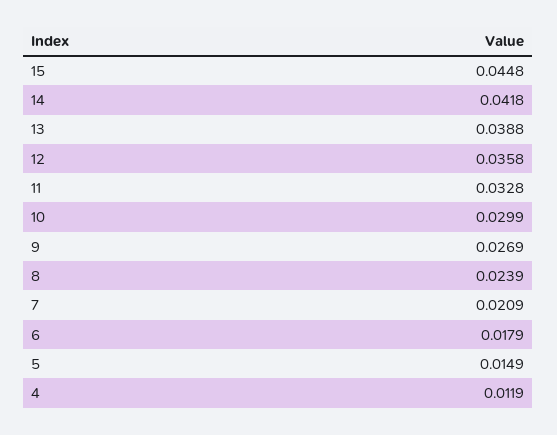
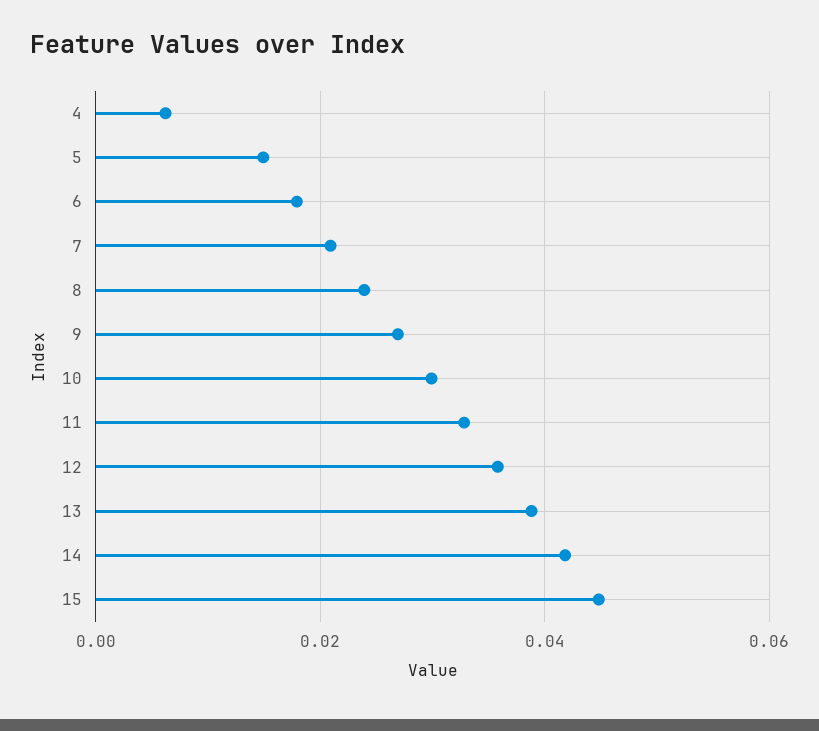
  {
    "15": 0.0448,
    "14": 0.0418,
    "13": 0.0388,
    "12": 0.0358,
    "11": 0.0328,
    "10": 0.0299,
    "9": 0.0269,
    "8": 0.0239,
    "7": 0.0209,
    "6": 0.0179,
    "5": 0.0149,
-   "4": 0.0119
+   "4": 0.006
  }

